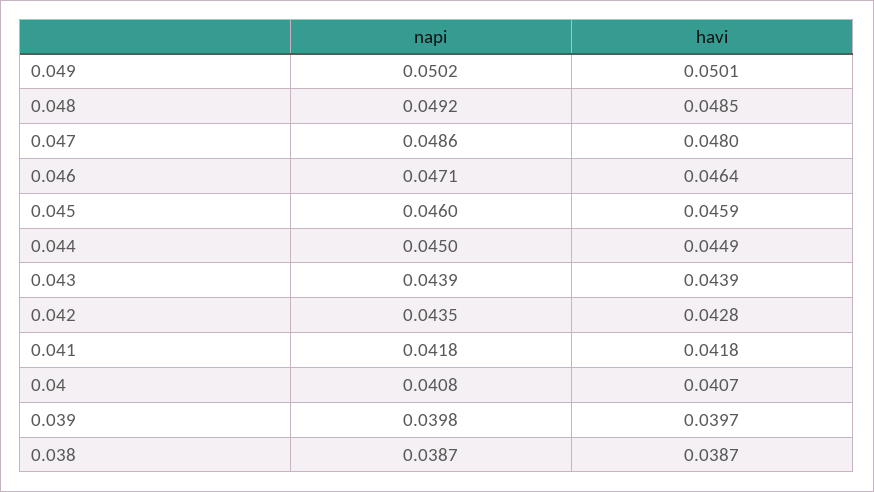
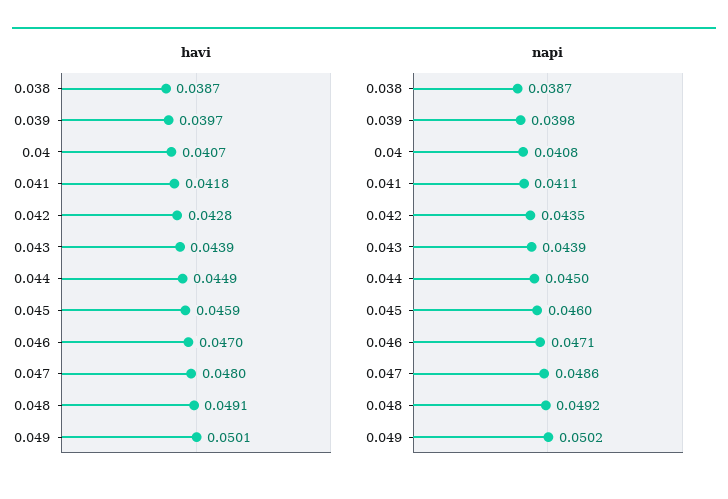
  {
    "napi": {
      "0.049": 0.0502,
      "0.048": 0.0492,
      "0.047": 0.0486,
      "0.046": 0.0471,
      "0.045": 0.046,
      "0.044": 0.045,
      "0.043": 0.0439,
      "0.042": 0.0435,
-     "0.041": 0.0418,
+     "0.041": 0.0411,
      "0.04": 0.0408,
      "0.039": 0.0398,
      "0.038": 0.0387
    },
    "havi": {
      "0.049": 0.0501,
-     "0.048": 0.0485,
+     "0.048": 0.0491,
      "0.047": 0.048,
-     "0.046": 0.0464,
+     "0.046": 0.047,
      "0.045": 0.0459,
      "0.044": 0.0449,
      "0.043": 0.0439,
      "0.042": 0.0428,
      "0.041": 0.0418,
      "0.04": 0.0407,
      "0.039": 0.0397,
      "0.038": 0.0387
    }
  }

